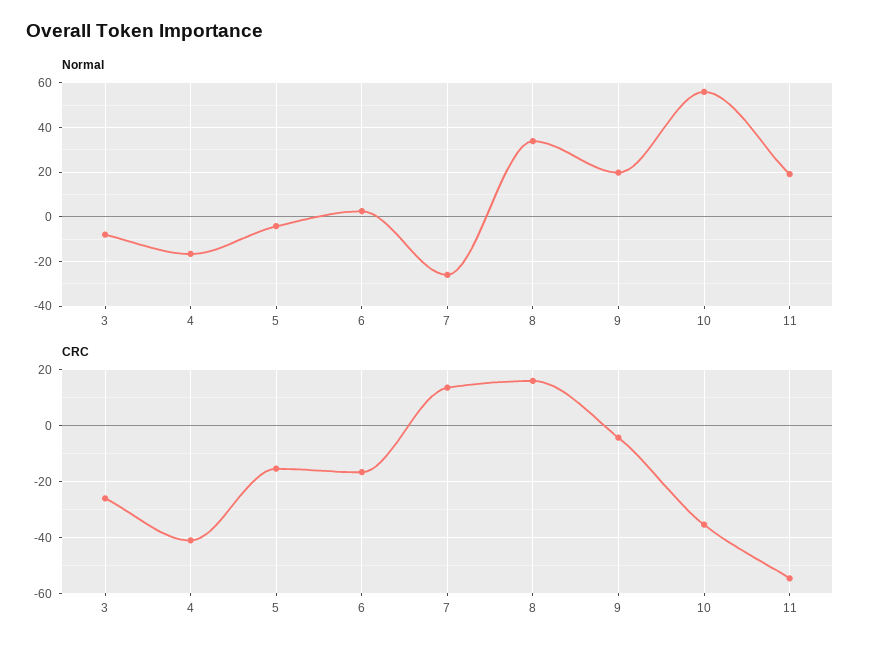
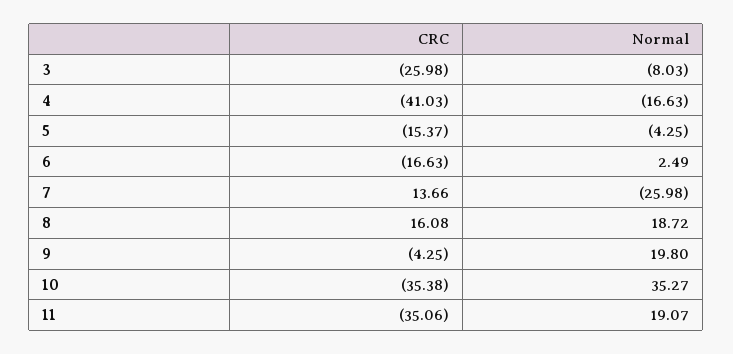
  {
    "Normal": {
      "3": -8.03,
      "4": -16.63,
      "5": -4.25,
      "6": 2.49,
      "7": -25.98,
-     "8": 35,
+     "8": 18.72,
      "9": 19.8,
-     "10": 55,
+     "10": 35.27,
      "11": 19.07
    },
    "CRC": {
      "3": -25.98,
      "4": -41.03,
      "5": -15.37,
      "6": -16.63,
      "7": 13.66,
      "8": 16.08,
      "9": -4.25,
      "10": -35.38,
-     "11": -55
+     "11": -35.06
    }
  }

